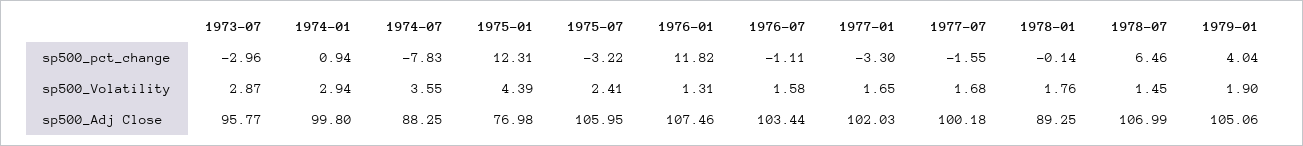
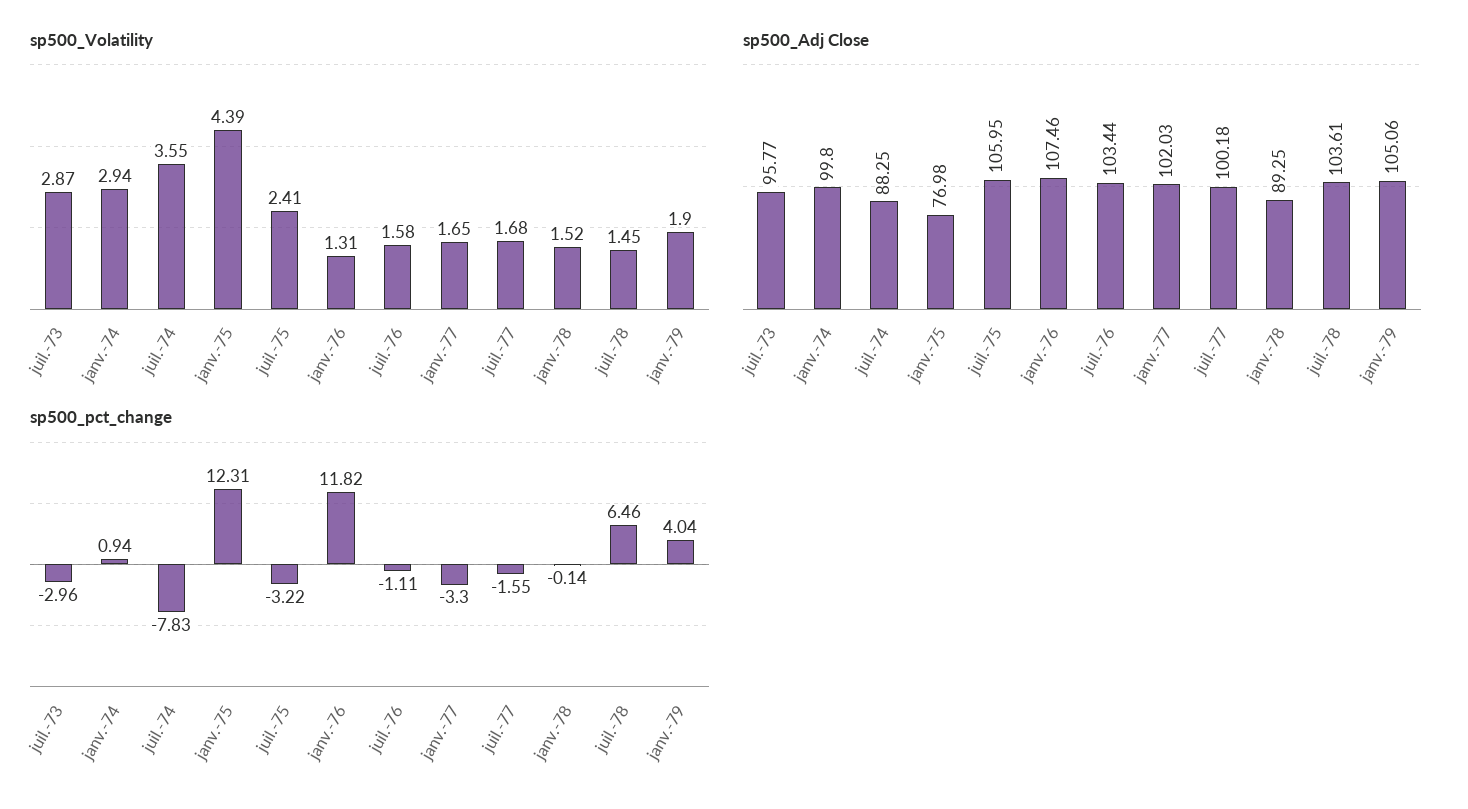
  {
    "sp500_pct_change": {
      "1973-07": -2.96,
      "1974-01": 0.94,
      "1974-07": -7.83,
      "1975-01": 12.31,
      "1975-07": -3.22,
      "1976-01": 11.82,
      "1976-07": -1.11,
      "1977-01": -3.3,
      "1977-07": -1.55,
      "1978-01": -0.14,
      "1978-07": 6.46,
      "1979-01": 4.04
    },
    "sp500_Volatility": {
      "1973-07": 2.87,
      "1974-01": 2.94,
      "1974-07": 3.55,
      "1975-01": 4.39,
      "1975-07": 2.41,
      "1976-01": 1.31,
      "1976-07": 1.58,
      "1977-01": 1.65,
      "1977-07": 1.68,
-     "1978-01": 1.76,
+     "1978-01": 1.52,
      "1978-07": 1.45,
      "1979-01": 1.9
    },
    "sp500_Adj Close": {
      "1973-07": 95.77,
      "1974-01": 99.8,
      "1974-07": 88.25,
      "1975-01": 76.98,
      "1975-07": 105.95,
      "1976-01": 107.46,
      "1976-07": 103.44,
      "1977-01": 102.03,
      "1977-07": 100.18,
      "1978-01": 89.25,
-     "1978-07": 106.99,
+     "1978-07": 103.61,
      "1979-01": 105.06
    }
  }

